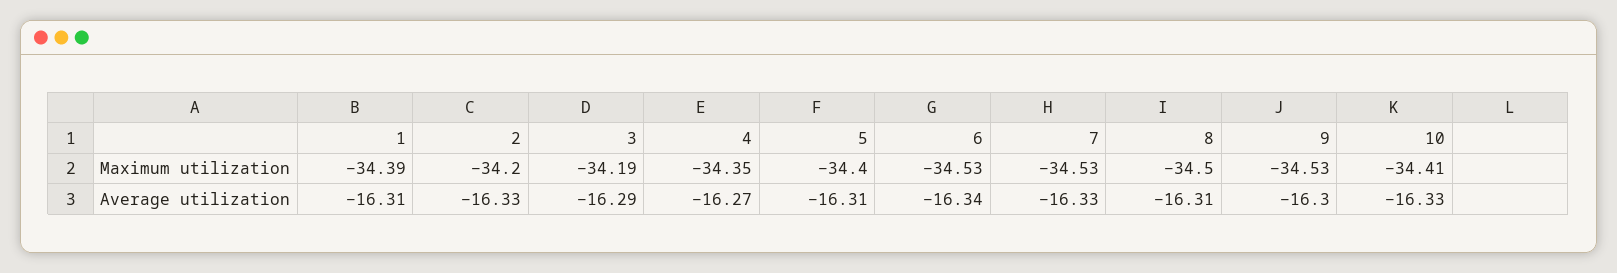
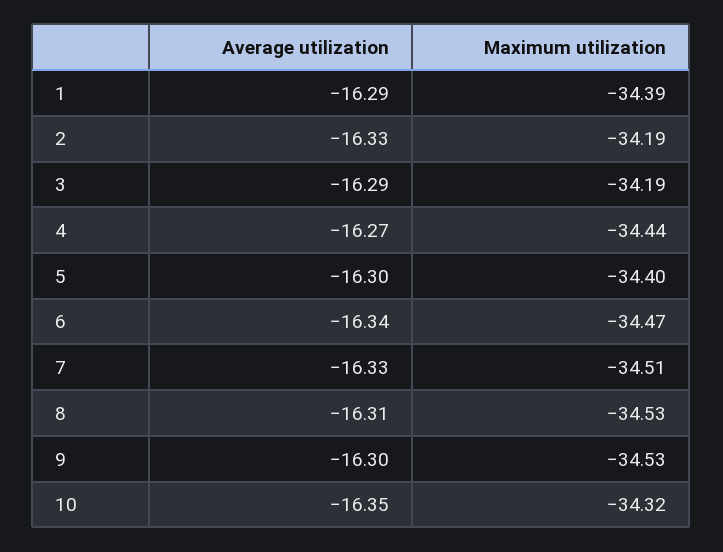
  {
    "1": {
      "Maximum utilization": -34.39,
-     "Average utilization": -16.31
+     "Average utilization": -16.29
    },
    "2": {
-     "Maximum utilization": -34.2,
+     "Maximum utilization": -34.19,
      "Average utilization": -16.33
    },
    "3": {
      "Maximum utilization": -34.19,
      "Average utilization": -16.29
    },
    "4": {
-     "Maximum utilization": -34.35,
+     "Maximum utilization": -34.44,
      "Average utilization": -16.27
    },
    "5": {
      "Maximum utilization": -34.4,
-     "Average utilization": -16.31
+     "Average utilization": -16.3
    },
    "6": {
-     "Maximum utilization": -34.53,
+     "Maximum utilization": -34.47,
      "Average utilization": -16.34
    },
    "7": {
-     "Maximum utilization": -34.53,
+     "Maximum utilization": -34.51,
      "Average utilization": -16.33
    },
    "8": {
-     "Maximum utilization": -34.5,
+     "Maximum utilization": -34.53,
      "Average utilization": -16.31
    },
    "9": {
      "Maximum utilization": -34.53,
      "Average utilization": -16.3
    },
    "10": {
-     "Maximum utilization": -34.41,
+     "Maximum utilization": -34.32,
-     "Average utilization": -16.33
+     "Average utilization": -16.35
    }
  }

